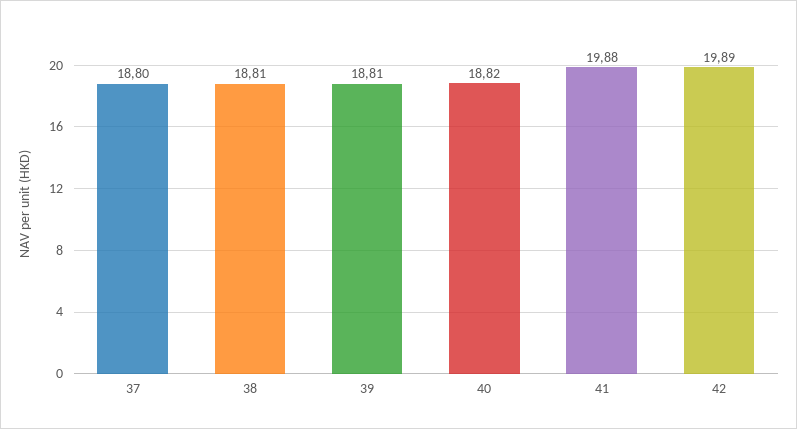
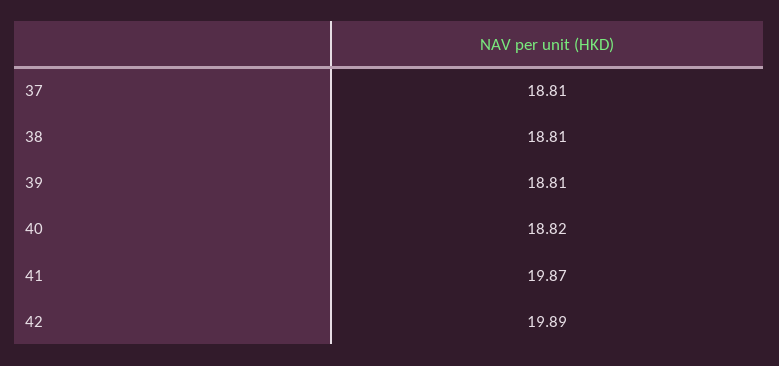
  {
-   "37": 18.8,
+   "37": 18.81,
    "38": 18.81,
    "39": 18.81,
    "40": 18.82,
-   "41": 19.88,
+   "41": 19.87,
    "42": 19.89
  }

